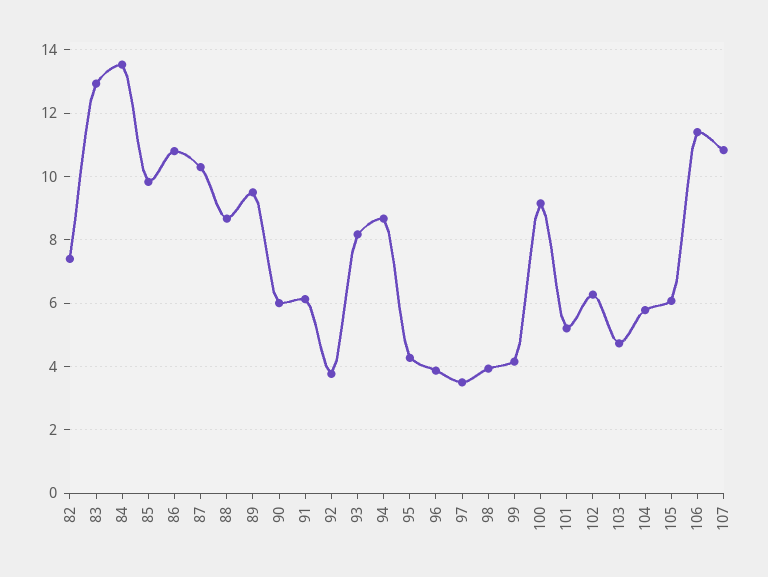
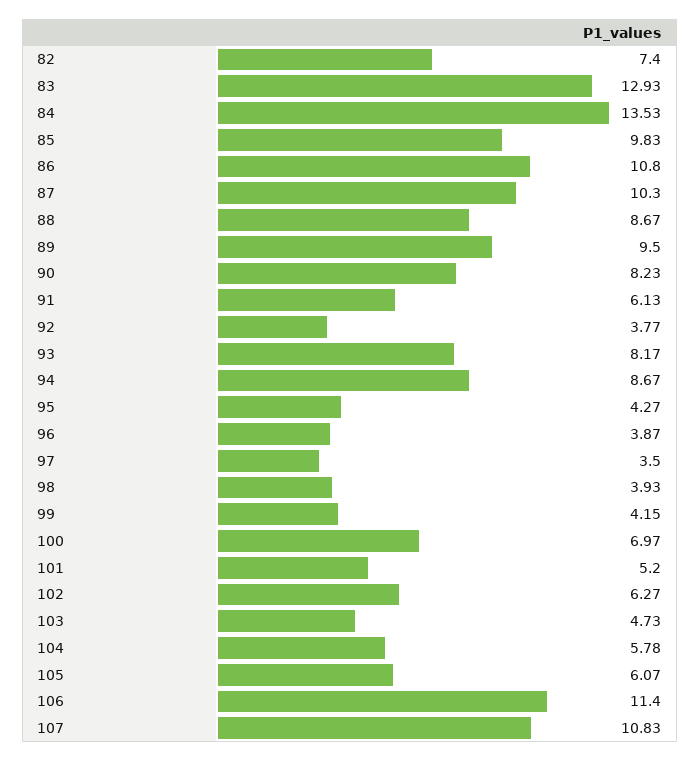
  {
    "82": 7.4,
    "83": 12.93,
    "84": 13.53,
    "85": 9.83,
    "86": 10.8,
    "87": 10.3,
    "88": 8.67,
    "89": 9.5,
-   "90": 6,
+   "90": 8.23,
    "91": 6.13,
    "92": 3.77,
    "93": 8.17,
    "94": 8.67,
    "95": 4.27,
    "96": 3.87,
    "97": 3.5,
    "98": 3.93,
    "99": 4.15,
-   "100": 9.2,
+   "100": 6.97,
    "101": 5.2,
    "102": 6.27,
    "103": 4.73,
    "104": 5.78,
    "105": 6.07,
    "106": 11.4,
    "107": 10.83
  }

